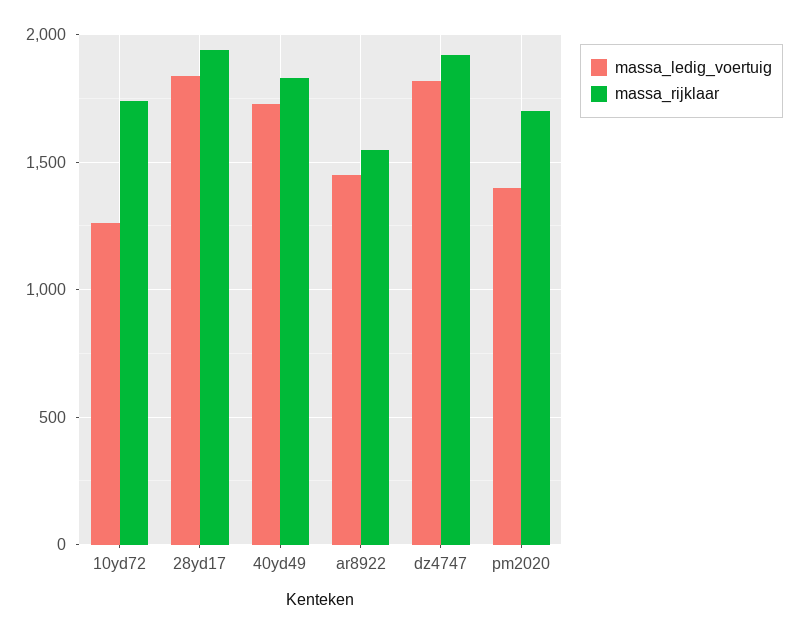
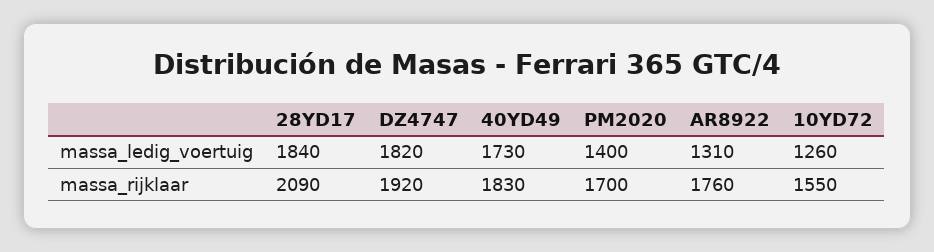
  {
    "massa_ledig_voertuig": {
      "10yd72": 1260,
      "28yd17": 1840,
      "40yd49": 1730,
-     "ar8922": 1450,
+     "ar8922": 1310,
      "dz4747": 1820,
      "pm2020": 1400
    },
    "massa_rijklaar": {
-     "10yd72": 1750,
+     "10yd72": 1550,
-     "28yd17": 1950,
+     "28yd17": 2090,
      "40yd49": 1830,
-     "ar8922": 1550,
+     "ar8922": 1760,
      "dz4747": 1920,
      "pm2020": 1700
    }
  }

